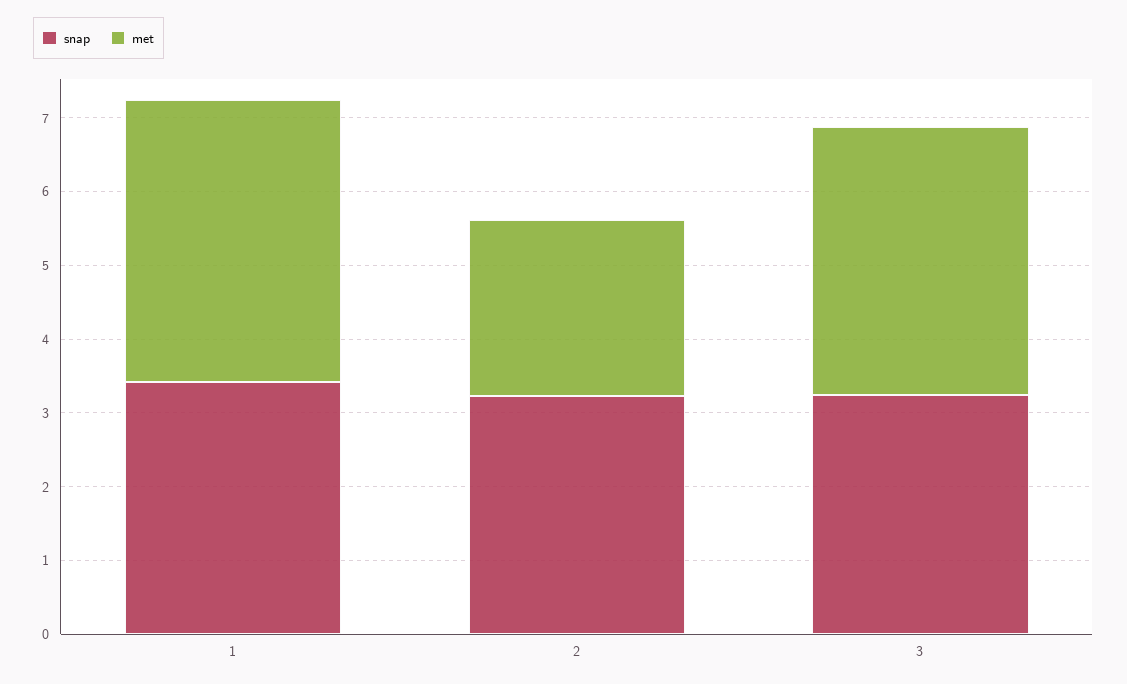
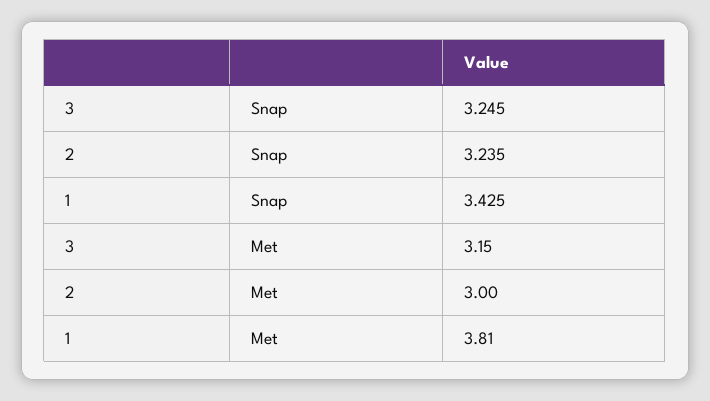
  {
    "snap": {
      "1": 3.425,
      "2": 3.235,
      "3": 3.245
    },
    "met": {
      "1": 3.81,
-     "2": 2.4,
+     "2": 3,
-     "3": 3.6
+     "3": 3.15
    }
  }

